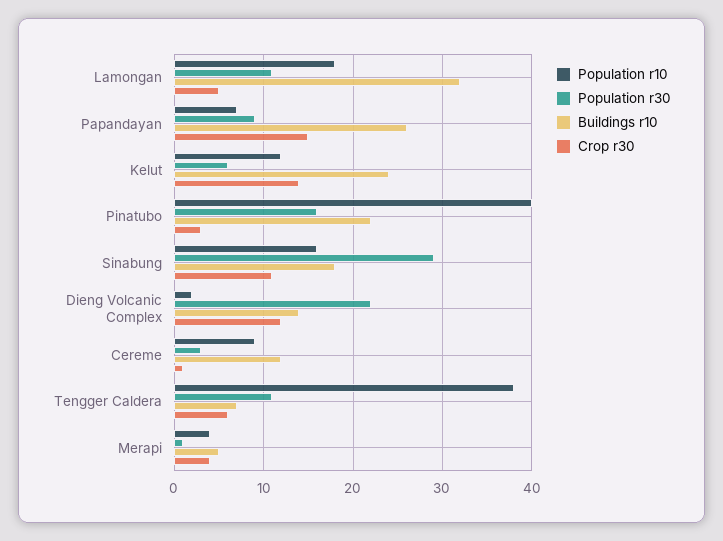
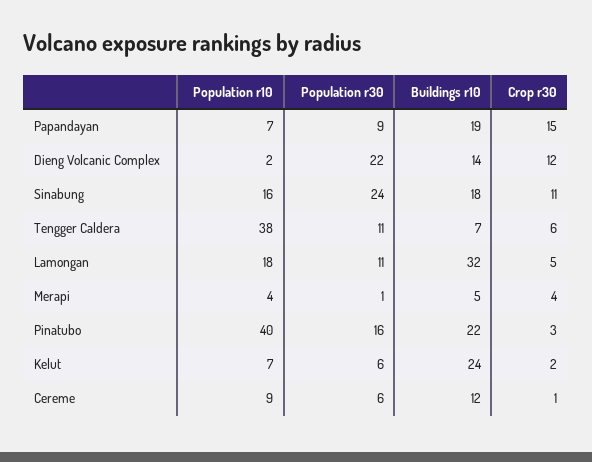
  {
    "Population r10": {
      "Lamongan": 18,
      "Papandayan": 7,
-     "Kelut": 12,
+     "Kelut": 7,
      "Pinatubo": 40,
      "Sinabung": 16,
      "Dieng Volcanic Complex": 2,
      "Cereme": 9,
      "Tengger Caldera": 38,
      "Merapi": 4
    },
    "Population r30": {
      "Lamongan": 11,
      "Papandayan": 9,
      "Kelut": 6,
      "Pinatubo": 16,
-     "Sinabung": 29,
+     "Sinabung": 24,
      "Dieng Volcanic Complex": 22,
-     "Cereme": 3,
+     "Cereme": 6,
      "Tengger Caldera": 11,
      "Merapi": 1
    },
    "Buildings r10": {
      "Lamongan": 32,
-     "Papandayan": 26,
+     "Papandayan": 19,
      "Kelut": 24,
      "Pinatubo": 22,
      "Sinabung": 18,
      "Dieng Volcanic Complex": 14,
      "Cereme": 12,
      "Tengger Caldera": 7,
      "Merapi": 5
    },
    "Crop r30": {
      "Lamongan": 5,
      "Papandayan": 15,
-     "Kelut": 14,
+     "Kelut": 2,
      "Pinatubo": 3,
      "Sinabung": 11,
      "Dieng Volcanic Complex": 12,
      "Cereme": 1,
      "Tengger Caldera": 6,
      "Merapi": 4
    }
  }

